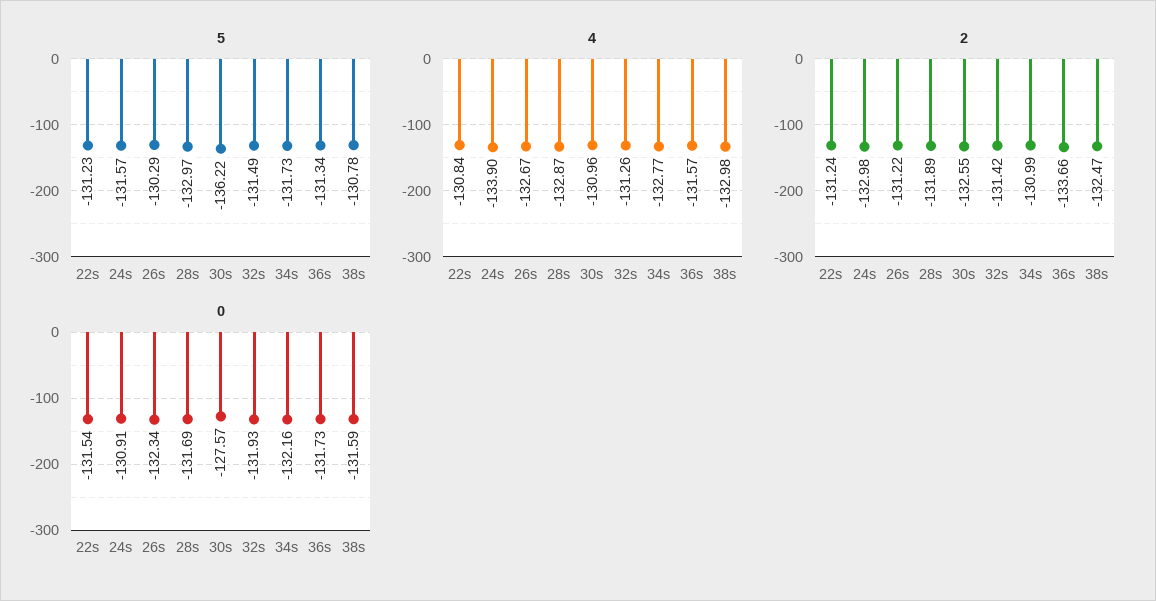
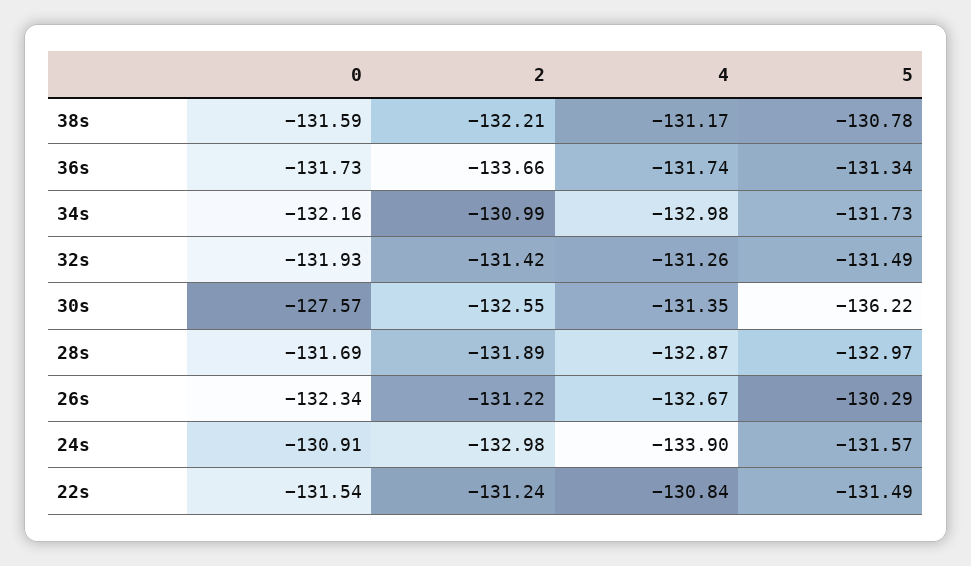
  {
    "5": {
-     "22s": -131.23,
+     "22s": -131.49,
      "24s": -131.57,
      "26s": -130.29,
      "28s": -132.97,
      "30s": -136.22,
      "32s": -131.49,
      "34s": -131.73,
      "36s": -131.34,
      "38s": -130.78
    },
    "4": {
      "22s": -130.84,
      "24s": -133.9,
      "26s": -132.67,
      "28s": -132.87,
-     "30s": -130.96,
+     "30s": -131.35,
      "32s": -131.26,
-     "34s": -132.77,
+     "34s": -132.98,
-     "36s": -131.57,
+     "36s": -131.74,
-     "38s": -132.98
+     "38s": -131.17
    },
    "2": {
      "22s": -131.24,
      "24s": -132.98,
      "26s": -131.22,
      "28s": -131.89,
      "30s": -132.55,
      "32s": -131.42,
      "34s": -130.99,
      "36s": -133.66,
-     "38s": -132.47
+     "38s": -132.21
    },
    "0": {
      "22s": -131.54,
      "24s": -130.91,
      "26s": -132.34,
      "28s": -131.69,
      "30s": -127.57,
      "32s": -131.93,
      "34s": -132.16,
      "36s": -131.73,
      "38s": -131.59
    }
  }

